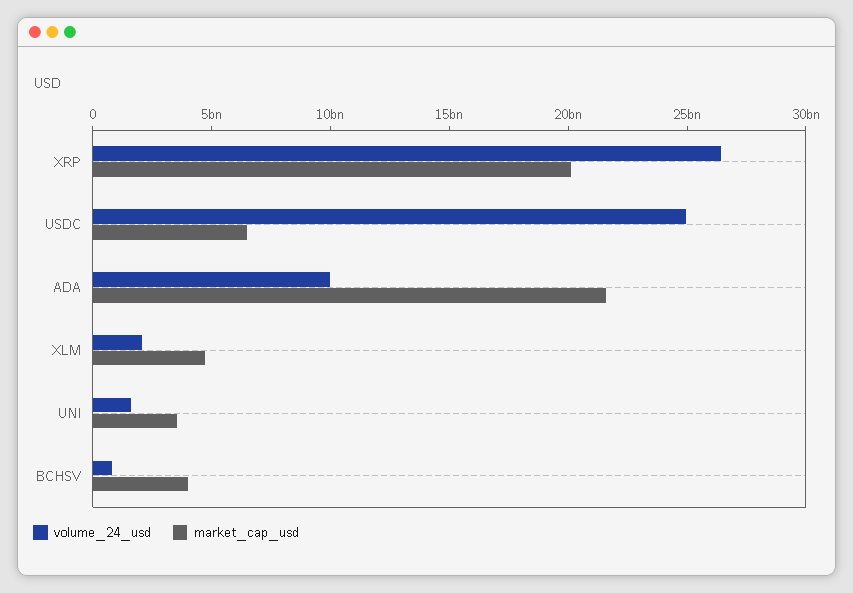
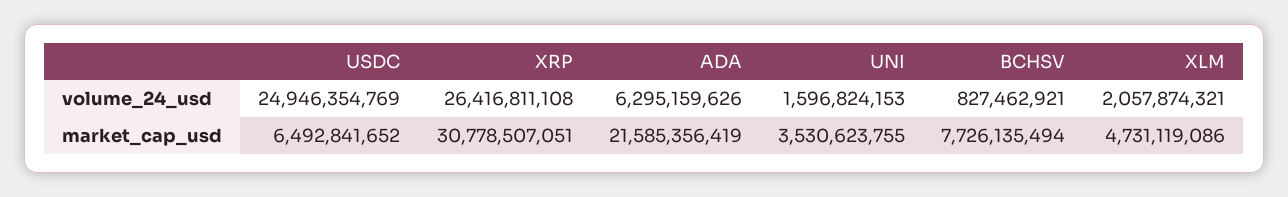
  {
    "volume_24_usd": {
      "XRP": 26416811108,
      "USDC": 24946354769,
-     "ADA": 10000000000,
+     "ADA": 6295159626,
      "XLM": 2057874321,
      "UNI": 1596824153,
      "BCHSV": 827462921
    },
    "market_cap_usd": {
-     "XRP": 20000000000,
+     "XRP": 30778507051,
      "USDC": 6492841652,
      "ADA": 21585356419,
      "XLM": 4731119086,
      "UNI": 3530623755,
-     "BCHSV": 4000000000
+     "BCHSV": 7726135494
    }
  }

